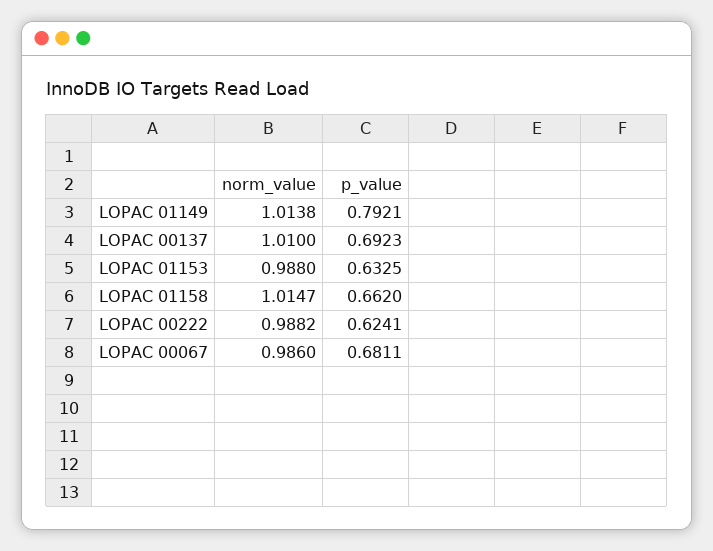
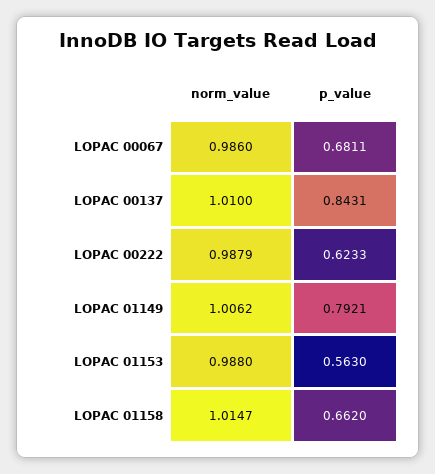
  {
    "norm_value": {
-     "LOPAC 01149": 1.0138,
+     "LOPAC 01149": 1.0062,
      "LOPAC 00137": 1.01,
      "LOPAC 01153": 0.988,
      "LOPAC 01158": 1.0147,
-     "LOPAC 00222": 0.9882,
+     "LOPAC 00222": 0.9879,
      "LOPAC 00067": 0.986
    },
    "p_value": {
      "LOPAC 01149": 0.7921,
-     "LOPAC 00137": 0.6923,
+     "LOPAC 00137": 0.8431,
-     "LOPAC 01153": 0.6325,
+     "LOPAC 01153": 0.563,
      "LOPAC 01158": 0.662,
-     "LOPAC 00222": 0.6241,
+     "LOPAC 00222": 0.6233,
      "LOPAC 00067": 0.6811
    }
  }

